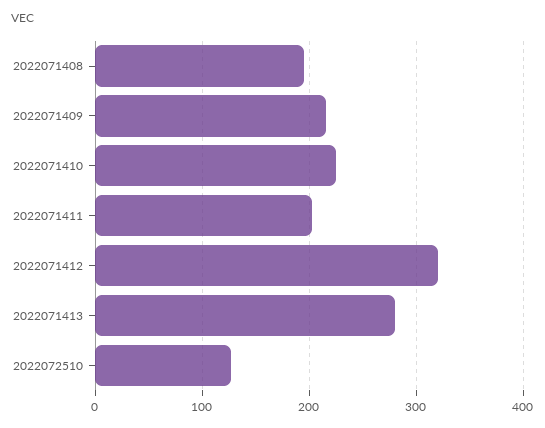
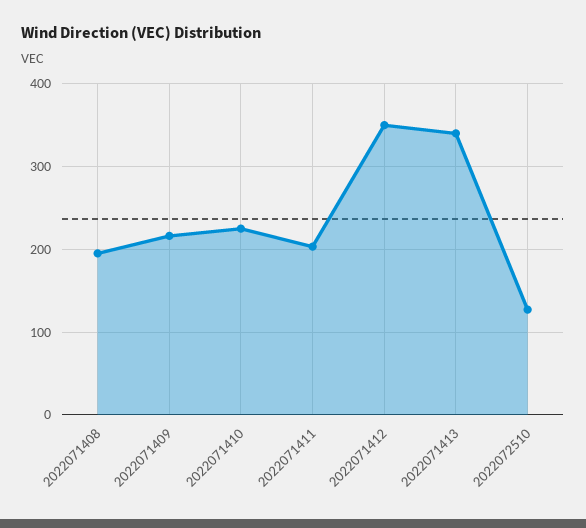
  {
    "2022071408": 200,
    "2022071409": 220,
    "2022071410": 230,
    "2022071411": 200,
-   "2022071412": 320,
+   "2022071412": 350,
-   "2022071413": 280,
+   "2022071413": 340,
    "2022072510": 130
  }

